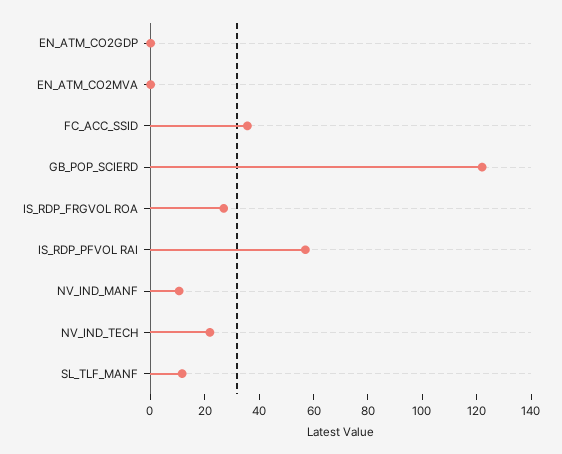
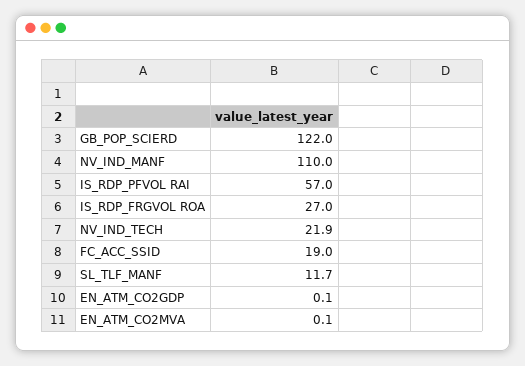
  {
    "EN_ATM_CO2GDP": 0.1,
    "EN_ATM_CO2MVA": 0.1,
-   "FC_ACC_SSID": 35,
+   "FC_ACC_SSID": 19,
    "GB_POP_SCIERD": 122,
    "IS_RDP_FRGVOL ROA": 27,
    "IS_RDP_PFVOL RAI": 57,
-   "NV_IND_MANF": 10,
+   "NV_IND_MANF": 110,
    "NV_IND_TECH": 21.9,
    "SL_TLF_MANF": 11.7
  }

